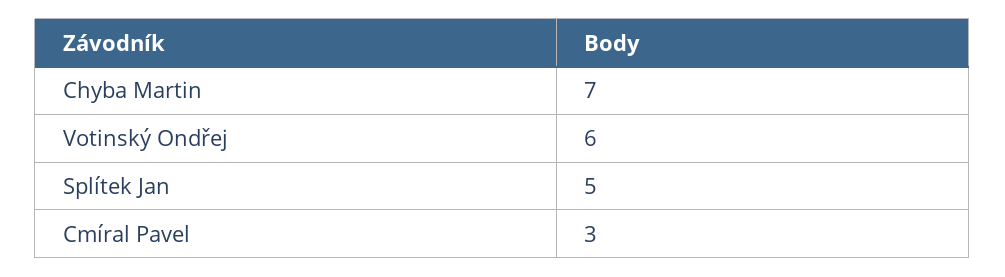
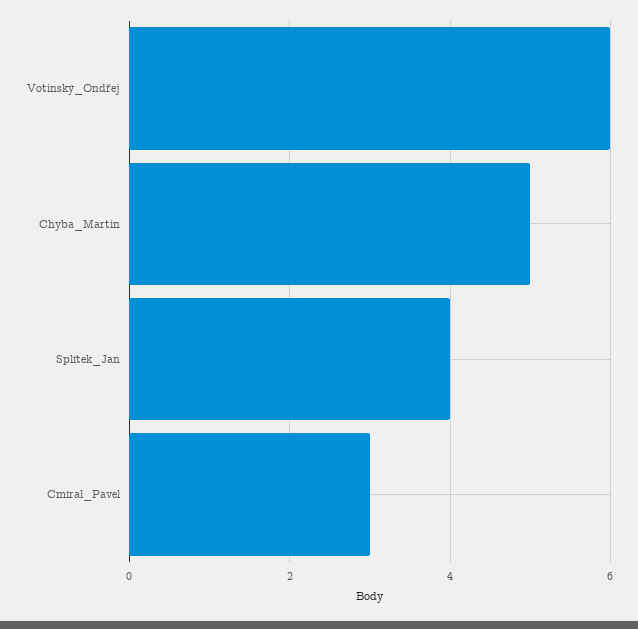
  {
-   "Chyba Martin": 7,
+   "Chyba Martin": 5,
    "Votinský Ondřej": 6,
-   "Splítek Jan": 5,
+   "Splítek Jan": 4,
    "Cmíral Pavel": 3
  }

